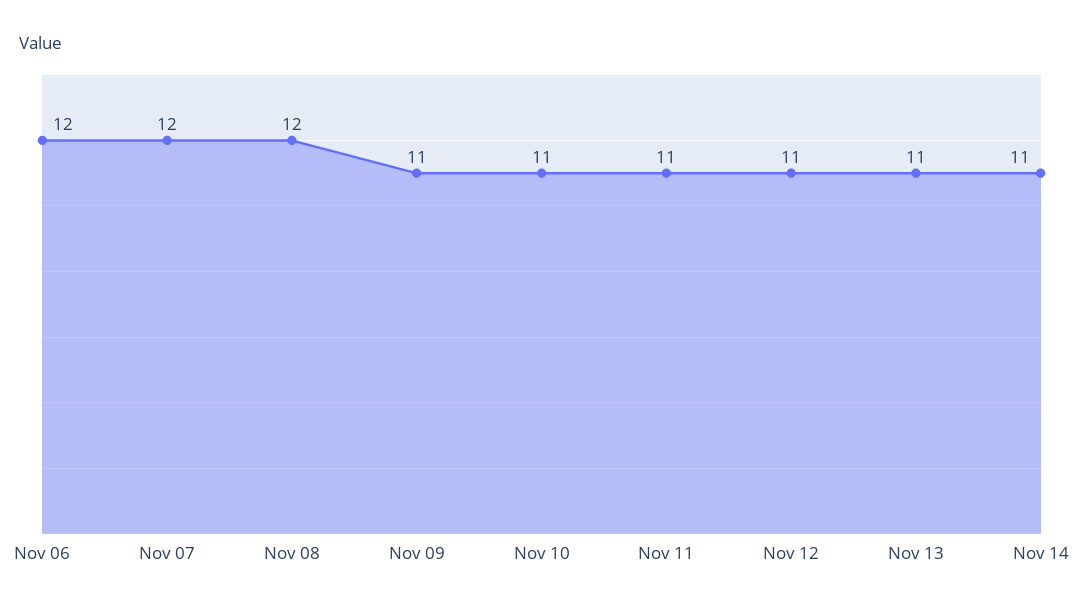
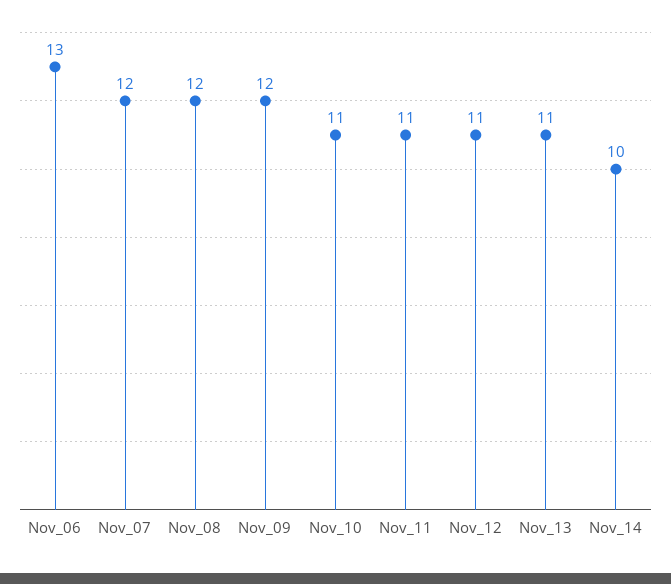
  {
-   "Nov 06": 12,
+   "Nov 06": 13,
    "Nov 07": 12,
    "Nov 08": 12,
-   "Nov 09": 11,
+   "Nov 09": 12,
    "Nov 10": 11,
    "Nov 11": 11,
    "Nov 12": 11,
    "Nov 13": 11,
-   "Nov 14": 11
+   "Nov 14": 10
  }

